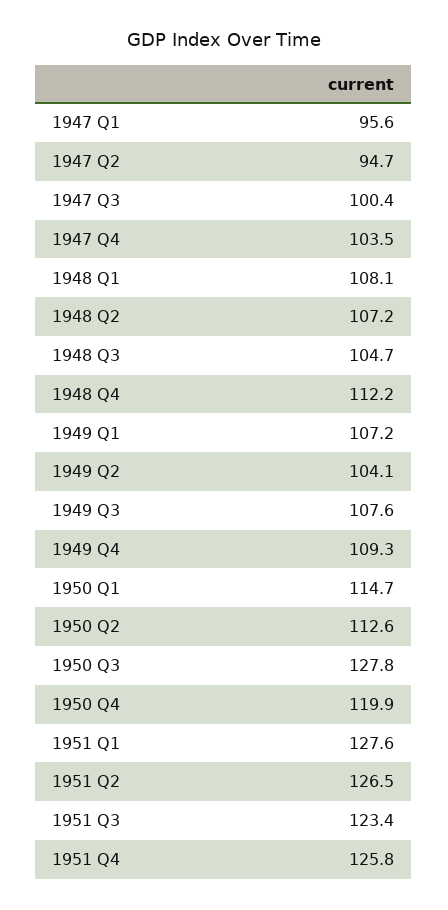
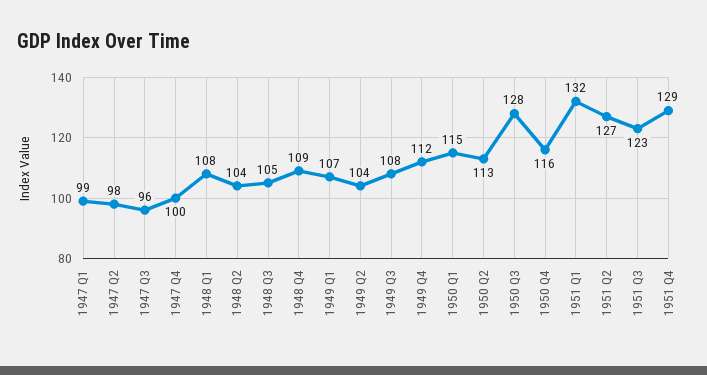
  {
-   "1947 Q1": 95.6,
+   "1947 Q1": 99,
-   "1947 Q2": 94.7,
+   "1947 Q2": 98,
-   "1947 Q3": 100.4,
+   "1947 Q3": 96,
-   "1947 Q4": 103.5,
+   "1947 Q4": 100,
    "1948 Q1": 108.1,
-   "1948 Q2": 107.2,
+   "1948 Q2": 104,
    "1948 Q3": 104.7,
-   "1948 Q4": 112.2,
+   "1948 Q4": 109,
    "1949 Q1": 107.2,
    "1949 Q2": 104.1,
    "1949 Q3": 107.6,
-   "1949 Q4": 109.3,
+   "1949 Q4": 112,
    "1950 Q1": 114.7,
    "1950 Q2": 112.6,
    "1950 Q3": 127.8,
-   "1950 Q4": 119.9,
+   "1950 Q4": 116,
-   "1951 Q1": 127.6,
+   "1951 Q1": 132,
    "1951 Q2": 126.5,
    "1951 Q3": 123.4,
-   "1951 Q4": 125.8
+   "1951 Q4": 129
  }

